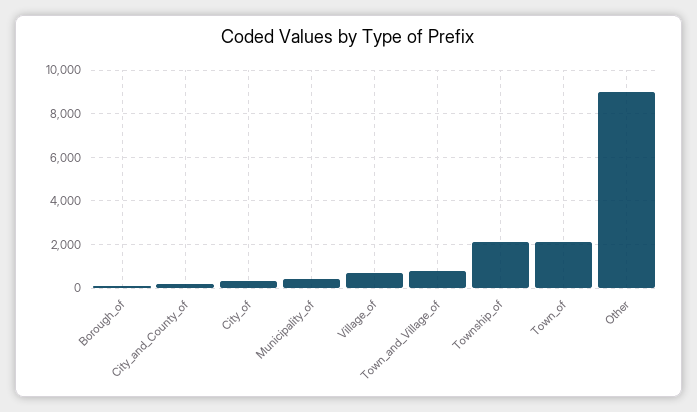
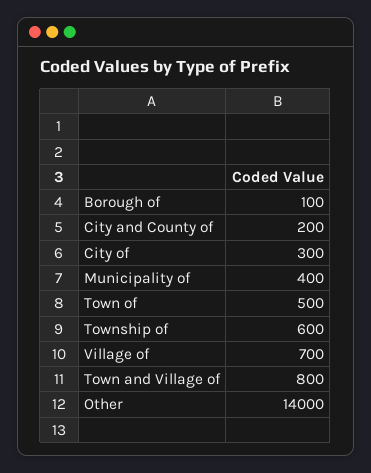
  {
    "Borough_of": 100,
    "City_and_County_of": 200,
    "City_of": 300,
    "Municipality_of": 400,
    "Village_of": 700,
    "Town_and_Village_of": 800,
-   "Township_of": 2000,
+   "Township_of": 600,
-   "Town_of": 2000,
+   "Town_of": 500,
-   "Other": 9000
+   "Other": 14000
  }

